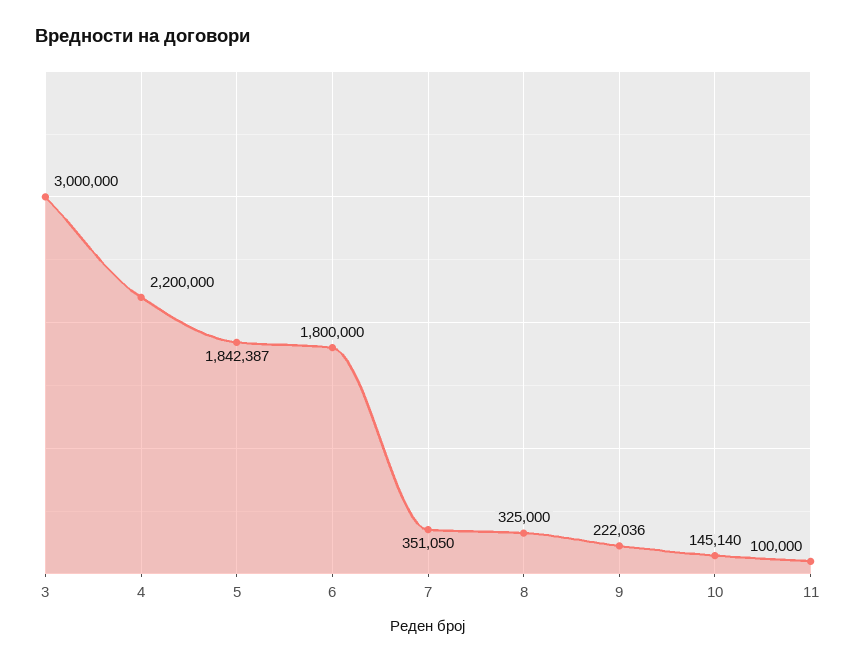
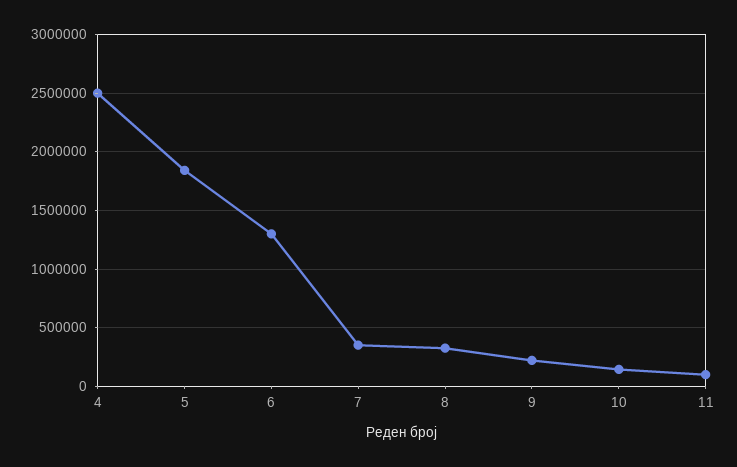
  {
-   "3": 3000000,
-   "4": 2200000,
+   "4": 2500000,
    "5": 1842387,
-   "6": 1800000,
+   "6": 1300000,
    "7": 351050,
    "8": 325000,
    "9": 222036,
    "10": 145140,
    "11": 100000
  }

